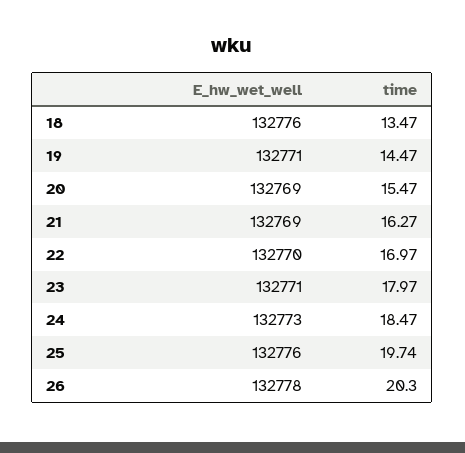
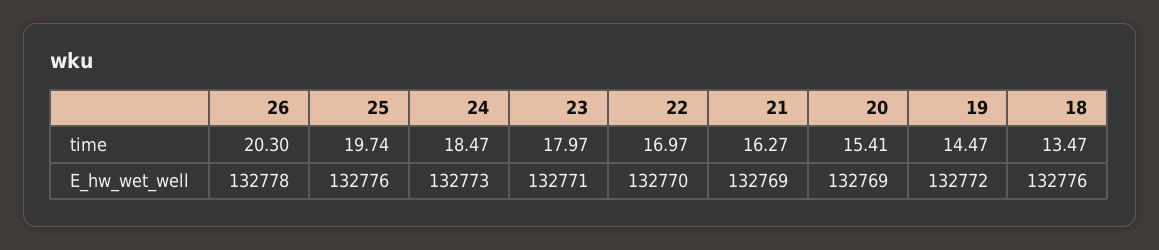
  {
    "E_hw_wet_well": {
      "18": 132776,
-     "19": 132771,
+     "19": 132772,
      "20": 132769,
      "21": 132769,
      "22": 132770,
      "23": 132771,
      "24": 132773,
      "25": 132776,
      "26": 132778
    },
    "time": {
      "18": 13.47,
      "19": 14.47,
-     "20": 15.47,
+     "20": 15.41,
      "21": 16.27,
      "22": 16.97,
      "23": 17.97,
      "24": 18.47,
      "25": 19.74,
      "26": 20.3
    }
  }

